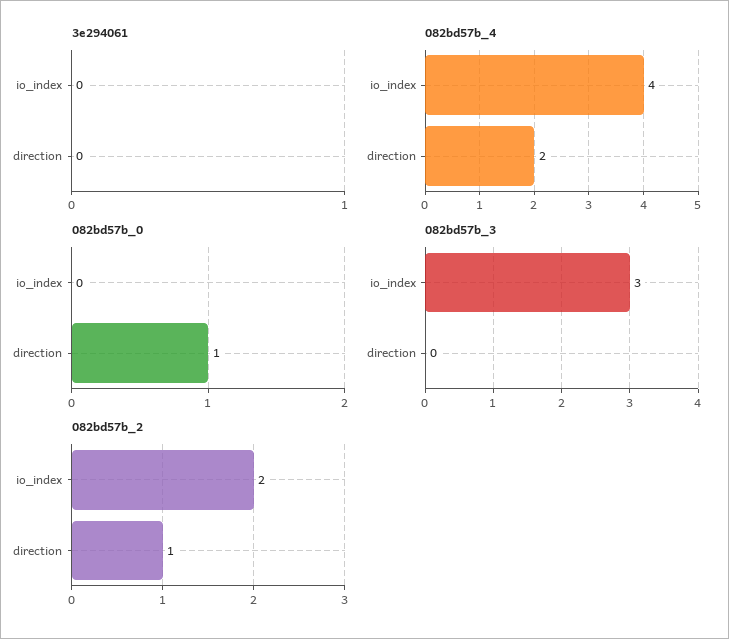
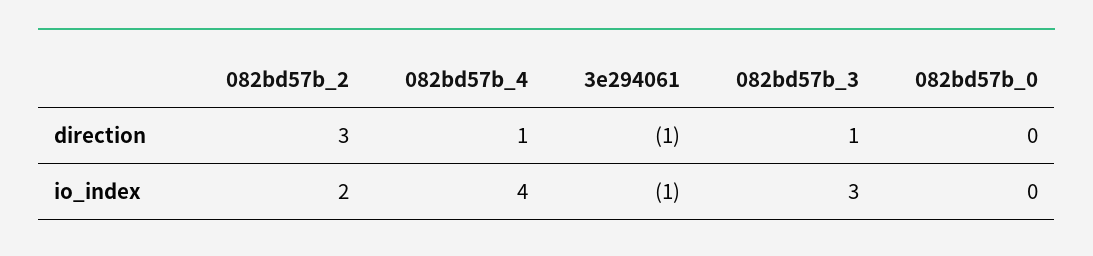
  {
    "3e294061": {
-     "io_index": 0,
+     "io_index": -1,
-     "direction": 0
+     "direction": -1
    },
    "082bd57b_4": {
      "io_index": 4,
-     "direction": 2
+     "direction": 1
    },
    "082bd57b_0": {
      "io_index": 0,
-     "direction": 1
+     "direction": 0
    },
    "082bd57b_3": {
      "io_index": 3,
-     "direction": 0
+     "direction": 1
    },
    "082bd57b_2": {
      "io_index": 2,
-     "direction": 1
+     "direction": 3
    }
  }

